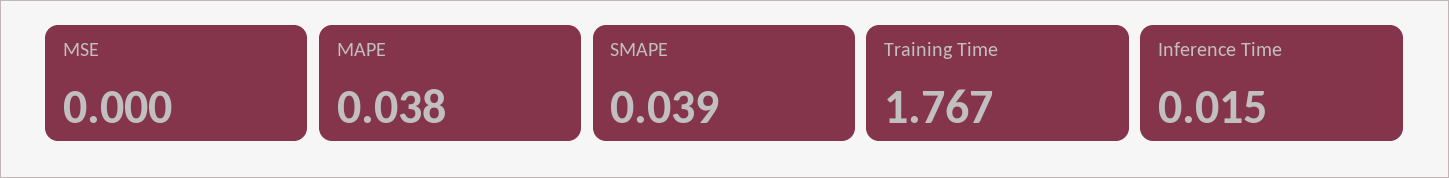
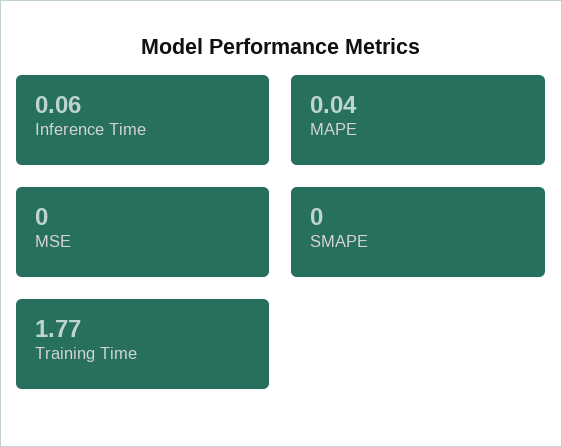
  {
    "MSE": 0,
    "MAPE": 0.038,
-   "SMAPE": 0.039,
+   "SMAPE": 0,
    "Training Time": 1.767,
-   "Inference Time": 0.015
+   "Inference Time": 0.06
  }

